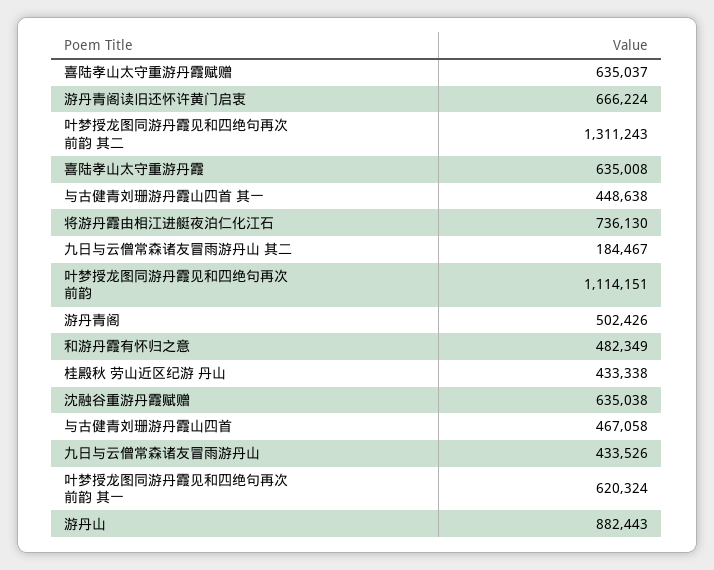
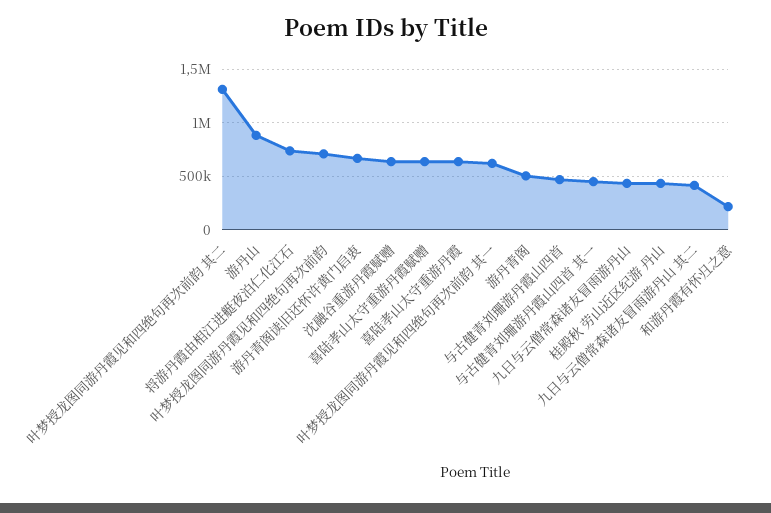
  {
    "喜陆孝山太守重游丹霞赋赠": 635037,
    "游丹青阁读旧还怀许黄门启衷": 666224,
    "叶梦授龙图同游丹霞见和四绝句再次前韵 其二": 1311243,
    "喜陆孝山太守重游丹霞": 635008,
    "与古健青刘珊游丹霞山四首 其一": 448638,
    "将游丹霞由相江进艇夜泊仁化江石": 736130,
-   "九日与云僧常森诸友冒雨游丹山 其二": 184467,
+   "九日与云僧常森诸友冒雨游丹山 其二": 400000,
-   "叶梦授龙图同游丹霞见和四绝句再次前韵": 1114151,
+   "叶梦授龙图同游丹霞见和四绝句再次前韵": 700000,
    "游丹青阁": 502426,
-   "和游丹霞有怀归之意": 482349,
+   "和游丹霞有怀归之意": 200000,
    "桂殿秋 劳山近区纪游 丹山": 433338,
    "沈融谷重游丹霞赋赠": 635038,
    "与古健青刘珊游丹霞山四首": 467058,
    "九日与云僧常森诸友冒雨游丹山": 433526,
    "叶梦授龙图同游丹霞见和四绝句再次前韵 其一": 620324,
    "游丹山": 882443
  }

